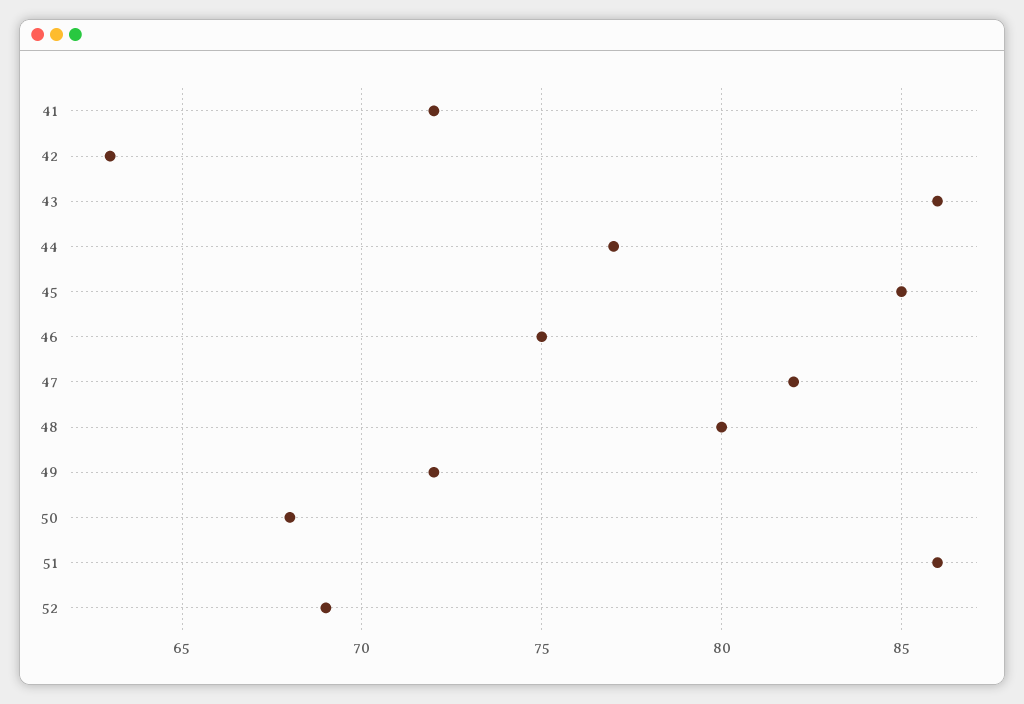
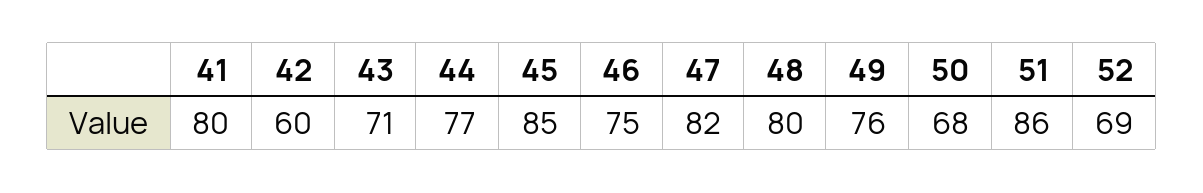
  {
-   "41": 72,
+   "41": 80,
-   "42": 63,
+   "42": 60,
-   "43": 86,
+   "43": 71,
    "44": 77,
    "45": 85,
    "46": 75,
    "47": 82,
    "48": 80,
-   "49": 72,
+   "49": 76,
    "50": 68,
    "51": 86,
    "52": 69
  }

